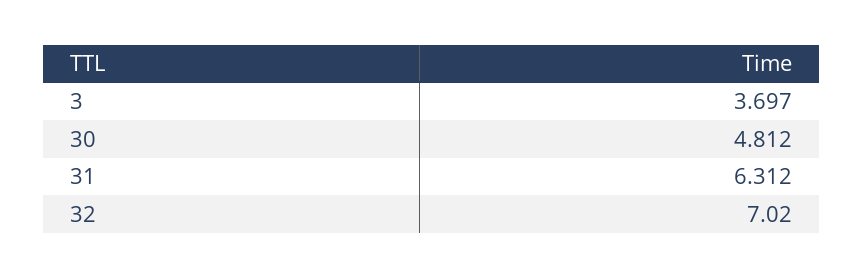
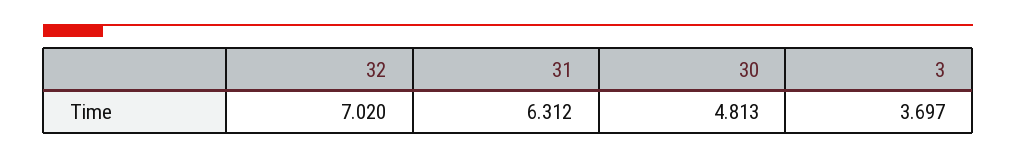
  {
    "3": 3.697,
-   "30": 4.812,
+   "30": 4.813,
    "31": 6.312,
    "32": 7.02
  }

